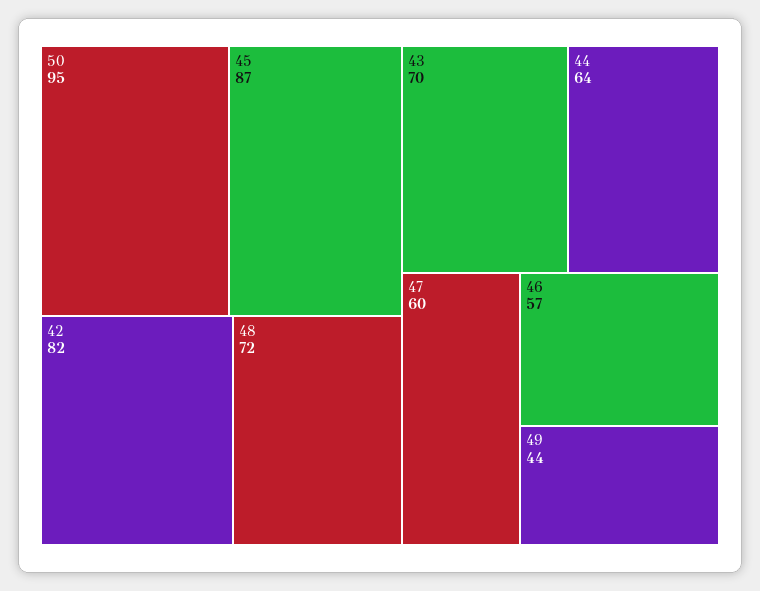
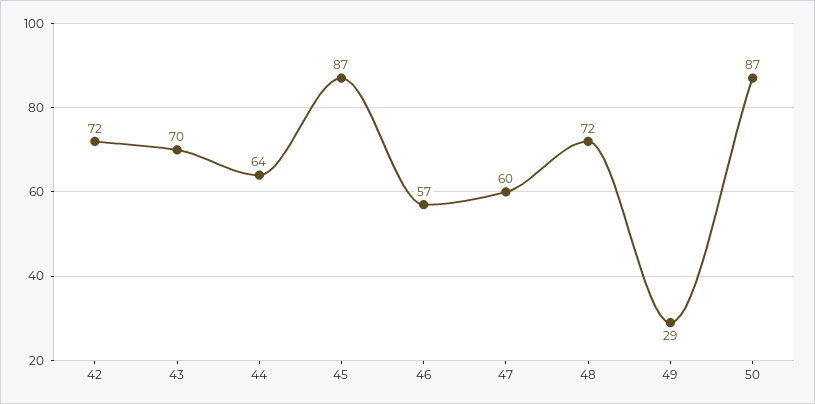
  {
-   "50": 95,
+   "50": 87,
    "45": 87,
-   "42": 82,
+   "42": 72,
    "48": 72,
    "43": 70,
    "44": 64,
    "47": 60,
    "46": 57,
-   "49": 44
+   "49": 29
  }

